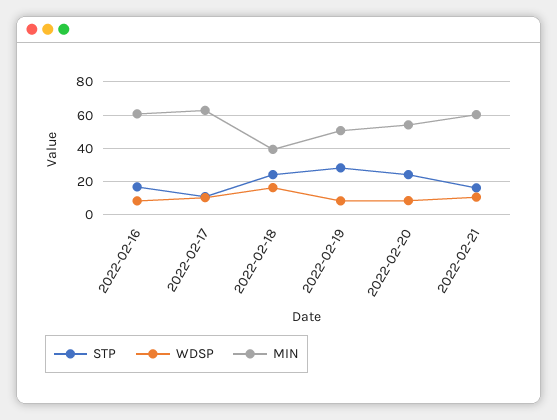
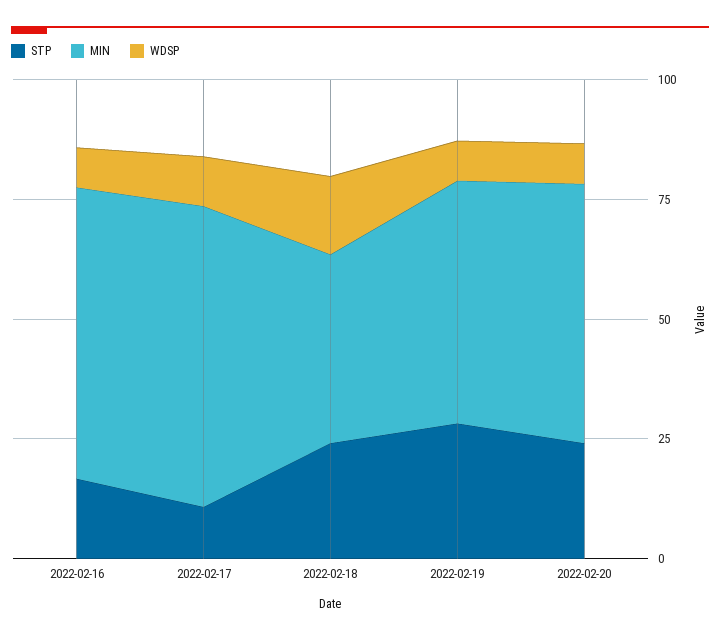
  {
    "STP": {
      "2022-02-16": 15,
      "2022-02-17": 10,
      "2022-02-18": 25,
      "2022-02-19": 30,
-     "2022-02-20": 25,
+     "2022-02-20": 25
-     "2022-02-21": 15
    },
    "WDSP": {
      "2022-02-16": 10,
      "2022-02-17": 10,
      "2022-02-18": 15,
      "2022-02-19": 10,
-     "2022-02-20": 10,
+     "2022-02-20": 10
-     "2022-02-21": 10
    },
    "MIN": {
      "2022-02-16": 60,
      "2022-02-17": 65,
      "2022-02-18": 40,
      "2022-02-19": 50,
-     "2022-02-20": 55,
+     "2022-02-20": 55
-     "2022-02-21": 60
    }
  }

